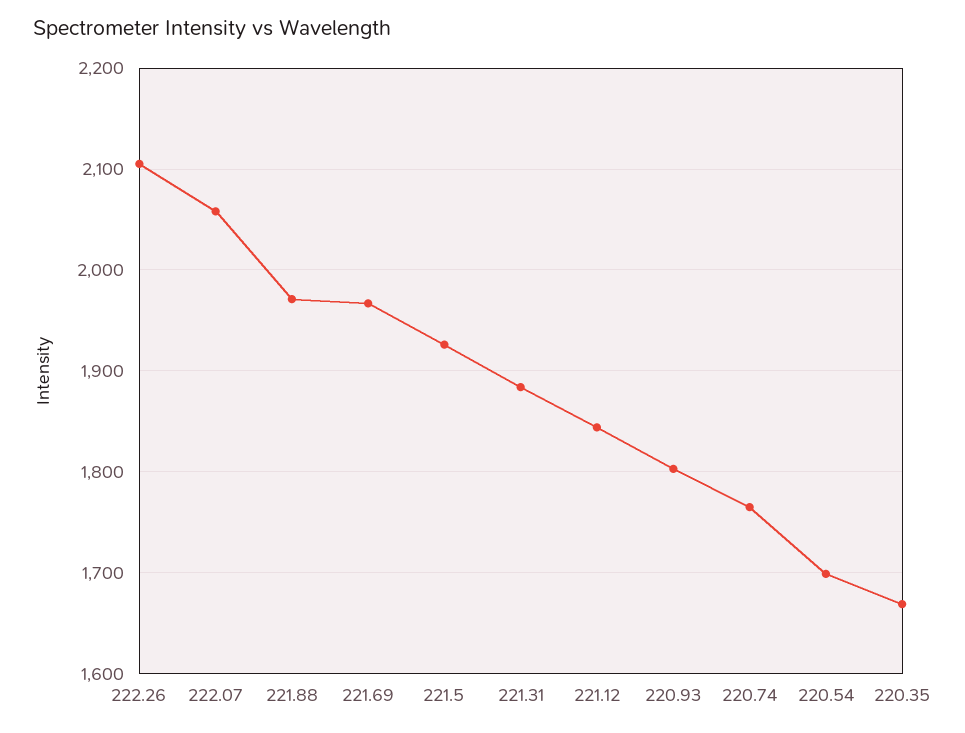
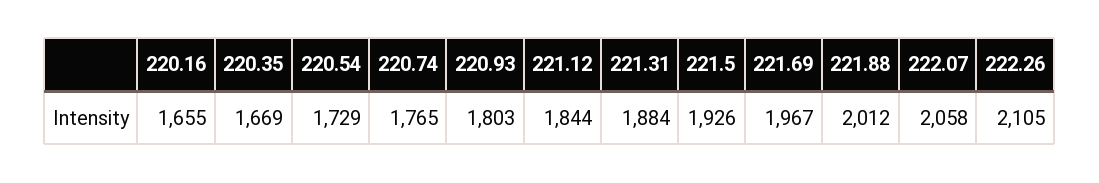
  {
    "222.26": 2105,
    "222.07": 2058,
-   "221.88": 1970,
+   "221.88": 2012,
    "221.69": 1967,
    "221.5": 1926,
    "221.31": 1884,
    "221.12": 1844,
    "220.93": 1803,
    "220.74": 1765,
-   "220.54": 1700,
+   "220.54": 1729,
-   "220.35": 1669
+   "220.35": 1669,
+   "220.16": 1655
  }

